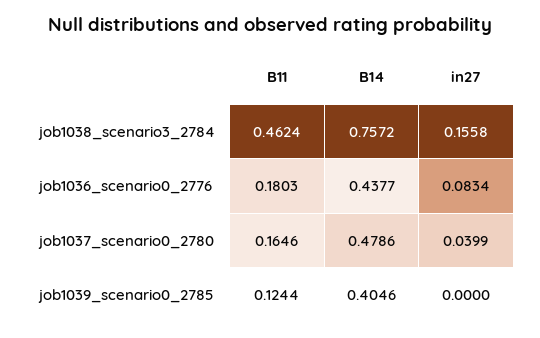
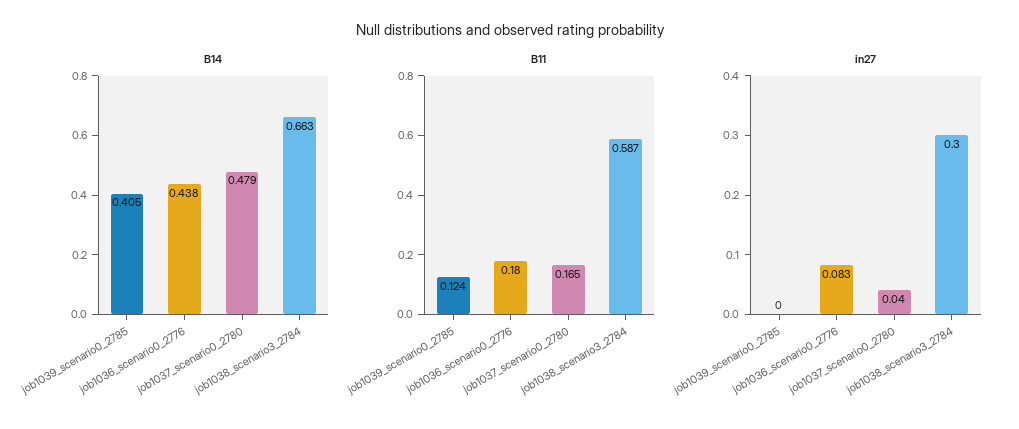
  {
    "B11": {
-     "job1038_scenario3_2784": 0.4624,
+     "job1038_scenario3_2784": 0.587,
      "job1036_scenario0_2776": 0.1803,
      "job1037_scenario0_2780": 0.1646,
      "job1039_scenario0_2785": 0.1244
    },
    "B14": {
-     "job1038_scenario3_2784": 0.7572,
+     "job1038_scenario3_2784": 0.663,
      "job1036_scenario0_2776": 0.4377,
      "job1037_scenario0_2780": 0.4786,
      "job1039_scenario0_2785": 0.4046
    },
    "in27": {
-     "job1038_scenario3_2784": 0.1558,
+     "job1038_scenario3_2784": 0.3,
      "job1036_scenario0_2776": 0.0834,
      "job1037_scenario0_2780": 0.0399,
      "job1039_scenario0_2785": 0
    }
  }

